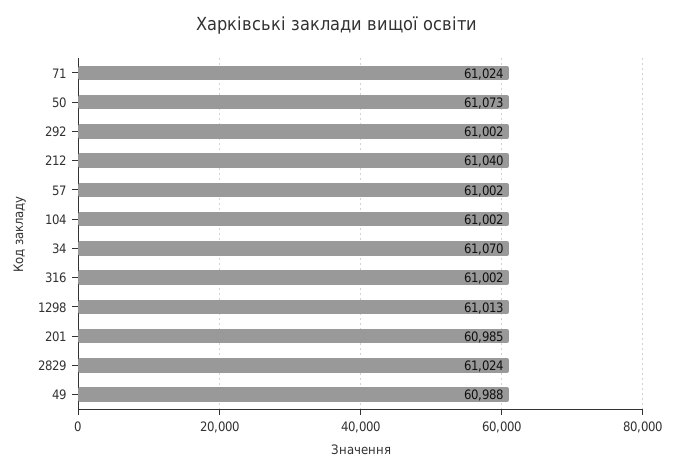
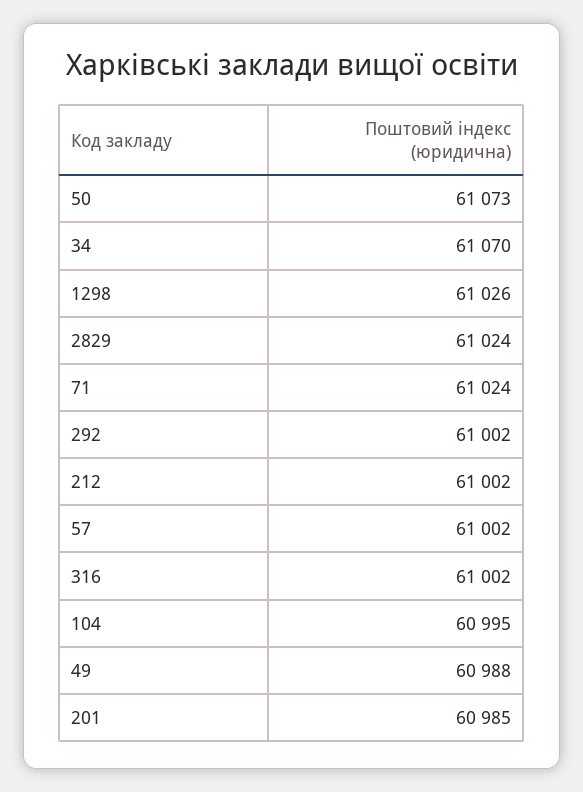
  {
    "71": 61024,
    "50": 61073,
    "292": 61002,
-   "212": 61040,
+   "212": 61002,
    "57": 61002,
-   "104": 61002,
+   "104": 60995,
    "34": 61070,
    "316": 61002,
-   "1298": 61013,
+   "1298": 61026,
    "201": 60985,
    "2829": 61024,
    "49": 60988
  }

